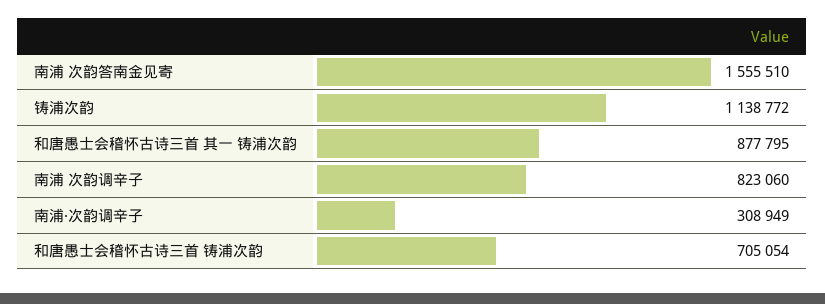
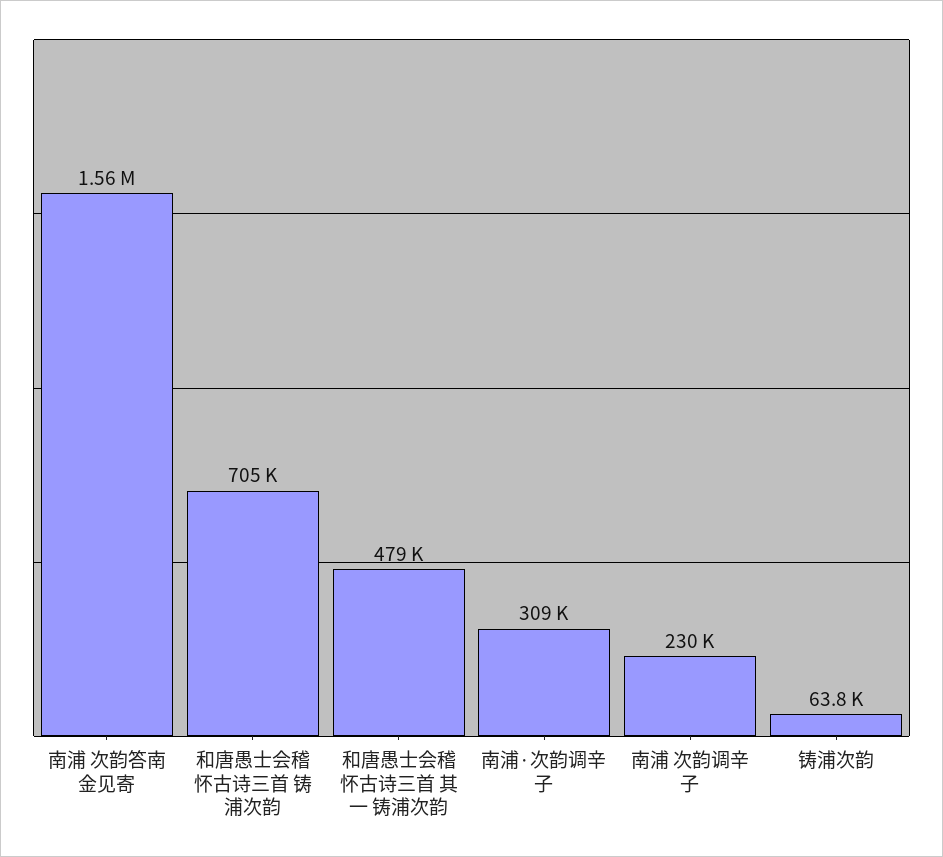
  {
    "南浦 次韵答南金见寄": 1555510,
-   "铸浦次韵": 1138772,
+   "铸浦次韵": 63800,
-   "和唐愚士会稽怀古诗三首 其一 铸浦次韵": 877795,
+   "和唐愚士会稽怀古诗三首 其一 铸浦次韵": 479000,
-   "南浦 次韵调辛子": 823060,
+   "南浦 次韵调辛子": 230000,
    "南浦·次韵调辛子": 308949,
    "和唐愚士会稽怀古诗三首 铸浦次韵": 705054
  }

